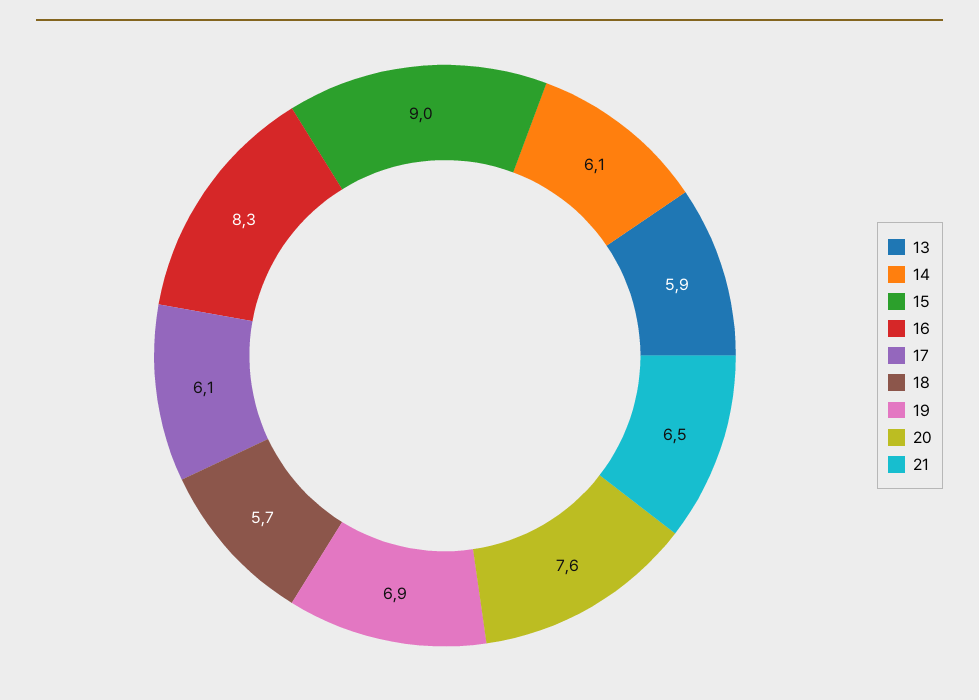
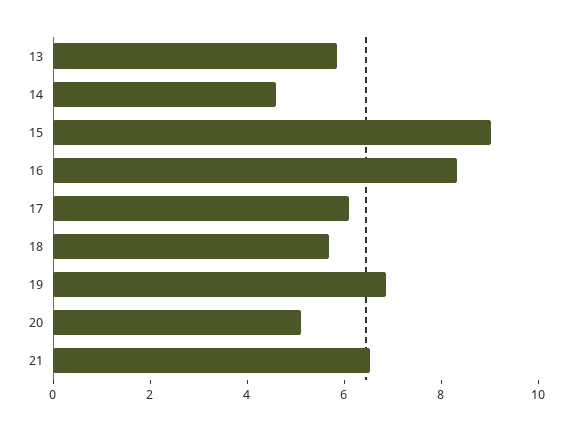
  {
    "13": 5.9,
-   "14": 6.1,
+   "14": 4.5,
    "15": 9,
    "16": 8.3,
    "17": 6.1,
    "18": 5.7,
    "19": 6.9,
-   "20": 7.6,
+   "20": 5,
    "21": 6.5
  }

